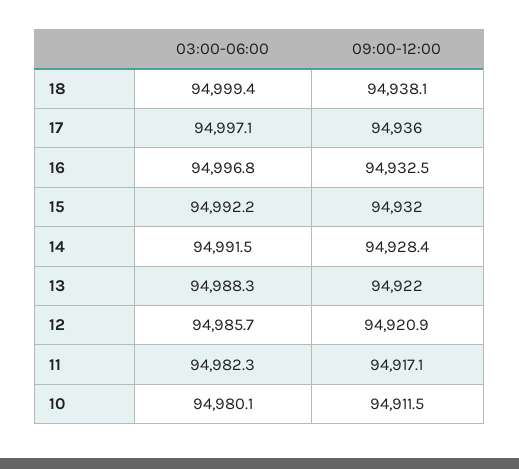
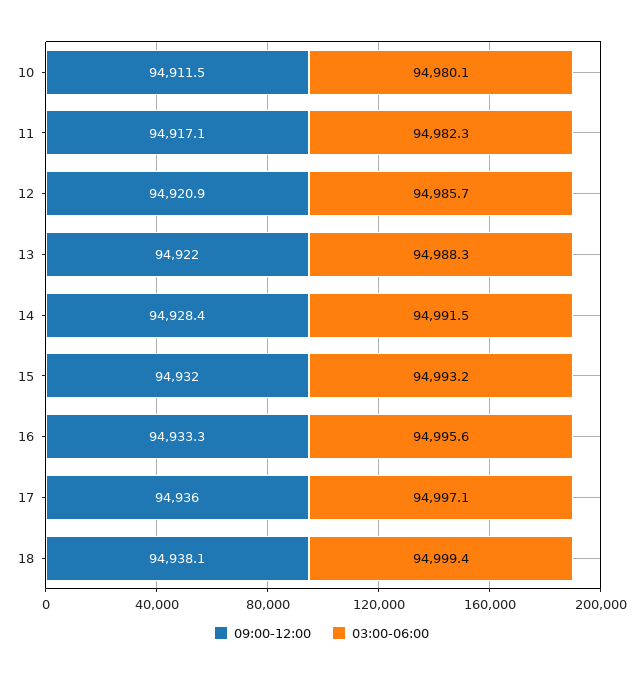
  {
    "03:00-06:00": {
      "18": 94999.4,
      "17": 94997.1,
-     "16": 94996.8,
+     "16": 94995.6,
-     "15": 94992.2,
+     "15": 94993.2,
      "14": 94991.5,
      "13": 94988.3,
      "12": 94985.7,
      "11": 94982.3,
      "10": 94980.1
    },
    "09:00-12:00": {
      "18": 94938.1,
      "17": 94936,
-     "16": 94932.5,
+     "16": 94933.3,
      "15": 94932,
      "14": 94928.4,
      "13": 94922,
      "12": 94920.9,
      "11": 94917.1,
      "10": 94911.5
    }
  }

